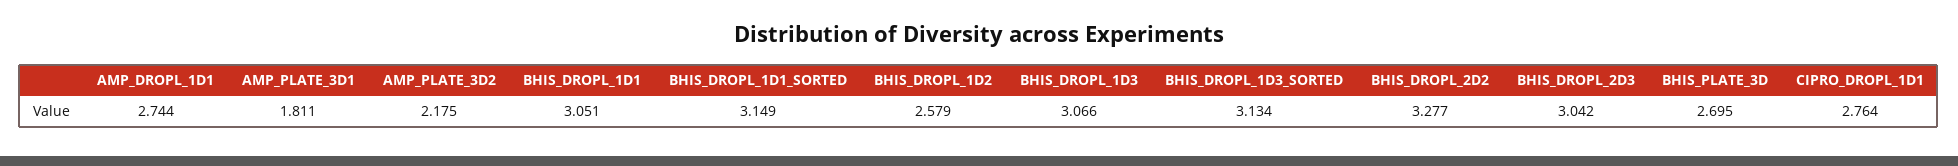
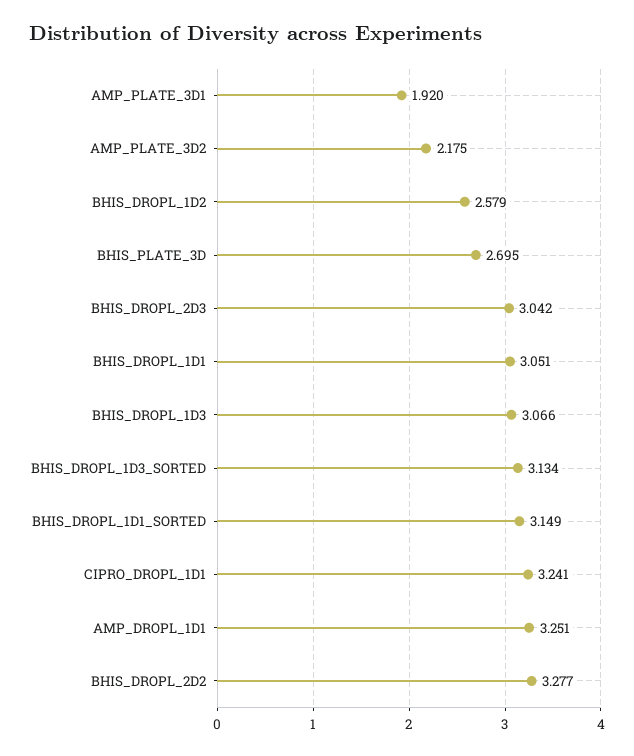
  {
-   "AMP_DROPL_1D1": 2.744,
+   "AMP_DROPL_1D1": 3.251,
-   "AMP_PLATE_3D1": 1.811,
+   "AMP_PLATE_3D1": 1.92,
    "AMP_PLATE_3D2": 2.175,
    "BHIS_DROPL_1D1": 3.051,
    "BHIS_DROPL_1D1_SORTED": 3.149,
    "BHIS_DROPL_1D2": 2.579,
    "BHIS_DROPL_1D3": 3.066,
    "BHIS_DROPL_1D3_SORTED": 3.134,
    "BHIS_DROPL_2D2": 3.277,
    "BHIS_DROPL_2D3": 3.042,
    "BHIS_PLATE_3D": 2.695,
-   "CIPRO_DROPL_1D1": 2.764
+   "CIPRO_DROPL_1D1": 3.241
  }

